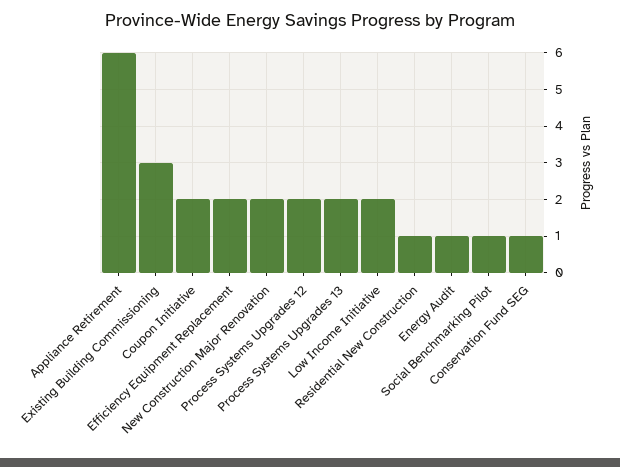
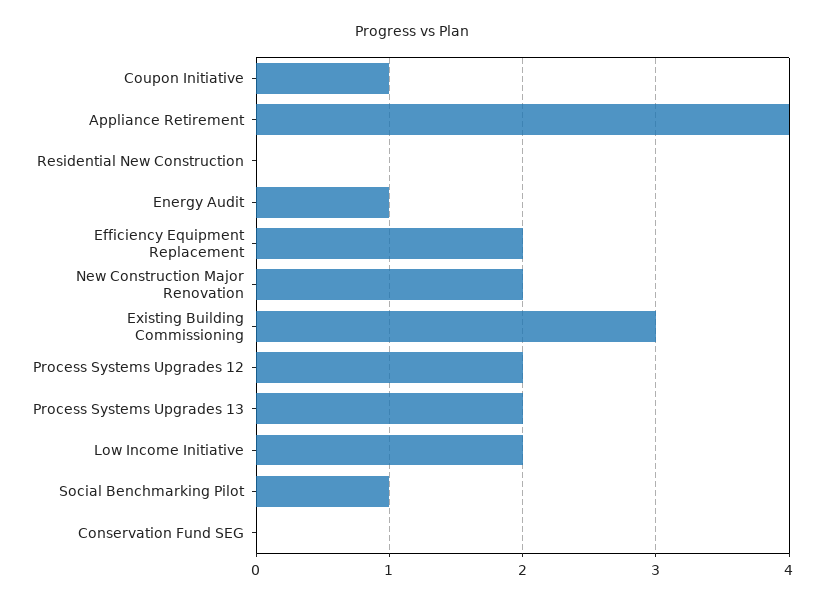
  {
-   "Appliance Retirement": 6,
+   "Appliance Retirement": 4,
    "Existing Building Commissioning": 3,
-   "Coupon Initiative": 2,
+   "Coupon Initiative": 1,
    "Efficiency Equipment Replacement": 2,
    "New Construction Major Renovation": 2,
    "Process Systems Upgrades 12": 2,
    "Process Systems Upgrades 13": 2,
    "Low Income Initiative": 2,
-   "Residential New Construction": 1,
+   "Residential New Construction": 0,
    "Energy Audit": 1,
    "Social Benchmarking Pilot": 1,
-   "Conservation Fund SEG": 1
+   "Conservation Fund SEG": 0
  }

